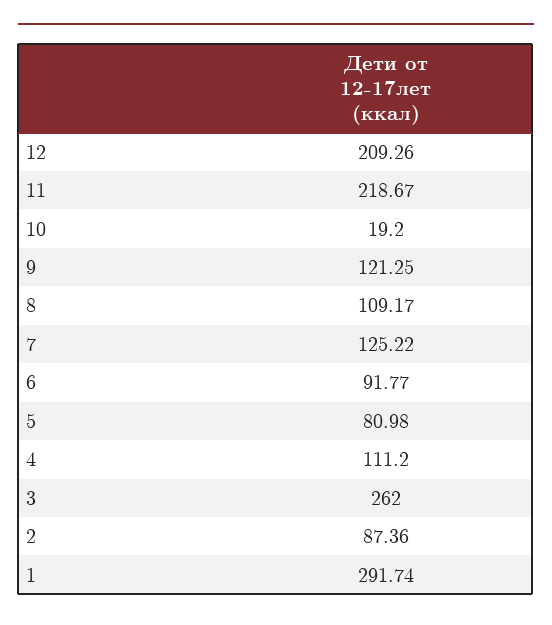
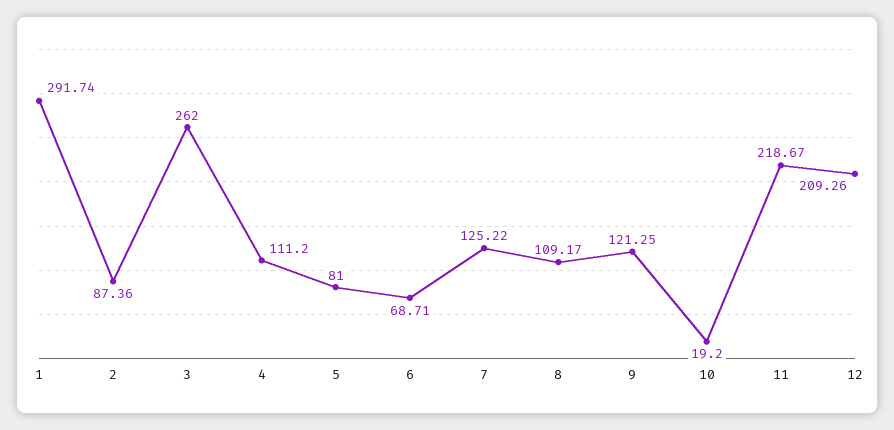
  {
    "12": 209.26,
    "11": 218.67,
    "10": 19.2,
    "9": 121.25,
    "8": 109.17,
    "7": 125.22,
-   "6": 91.77,
+   "6": 68.71,
-   "5": 80.98,
+   "5": 81,
    "4": 111.2,
    "3": 262,
    "2": 87.36,
    "1": 291.74
  }

